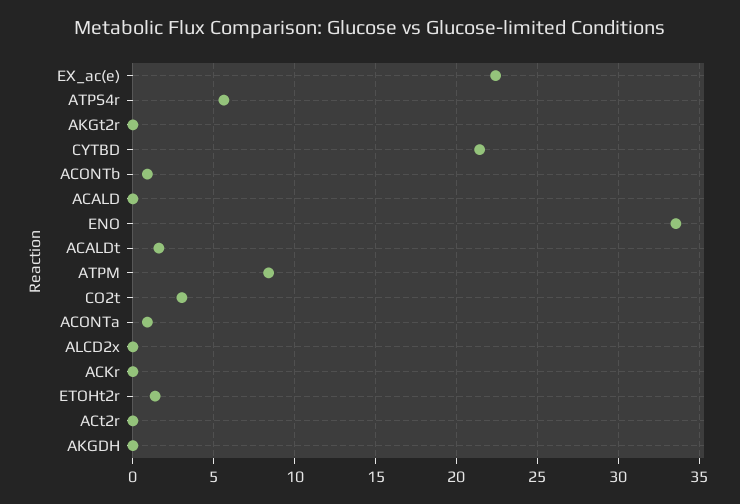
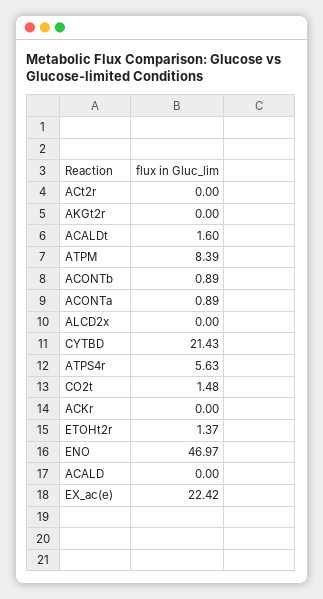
  {
    "EX_ac(e)": 22.42,
    "ATPS4r": 5.63,
    "AKGt2r": 0,
    "CYTBD": 21.43,
    "ACONTb": 0.89,
    "ACALD": 0,
-   "ENO": 33.5,
+   "ENO": 46.97,
    "ACALDt": 1.6,
    "ATPM": 8.39,
-   "CO2t": 3,
+   "CO2t": 1.48,
    "ACONTa": 0.89,
    "ALCD2x": 0,
    "ACKr": 0,
    "ETOHt2r": 1.37,
-   "ACt2r": 0,
+   "ACt2r": 0
-   "AKGDH": 0
  }

